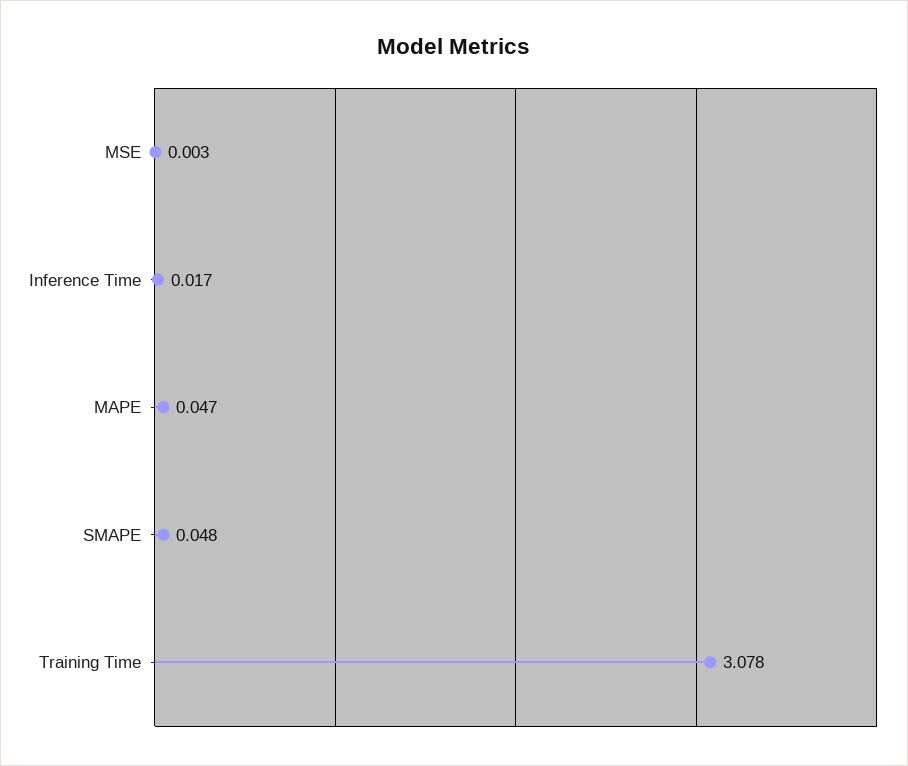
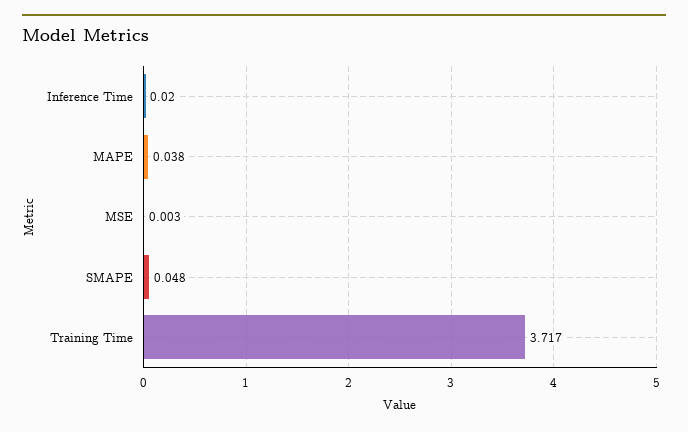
  {
    "MSE": 0.003,
-   "Inference Time": 0.017,
+   "Inference Time": 0.02,
-   "MAPE": 0.047,
+   "MAPE": 0.038,
    "SMAPE": 0.048,
-   "Training Time": 3.078
+   "Training Time": 3.717
  }

